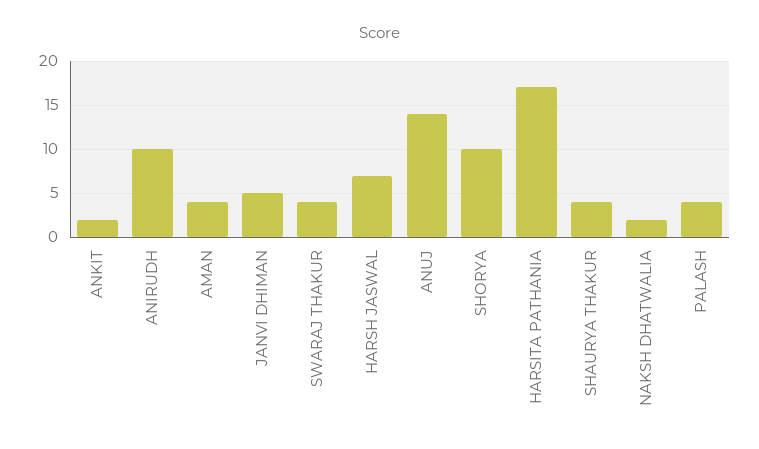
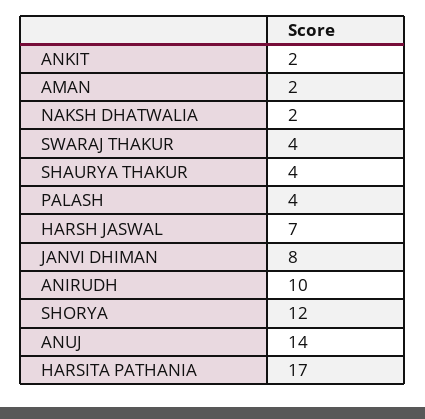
  {
    "ANKIT": 2,
    "ANIRUDH": 10,
-   "AMAN": 4,
+   "AMAN": 2,
-   "JANVI DHIMAN": 5,
+   "JANVI DHIMAN": 8,
    "SWARAJ THAKUR": 4,
    "HARSH JASWAL": 7,
    "ANUJ": 14,
-   "SHORYA": 10,
+   "SHORYA": 12,
    "HARSITA PATHANIA": 17,
    "SHAURYA THAKUR": 4,
    "NAKSH DHATWALIA": 2,
    "PALASH": 4
  }

